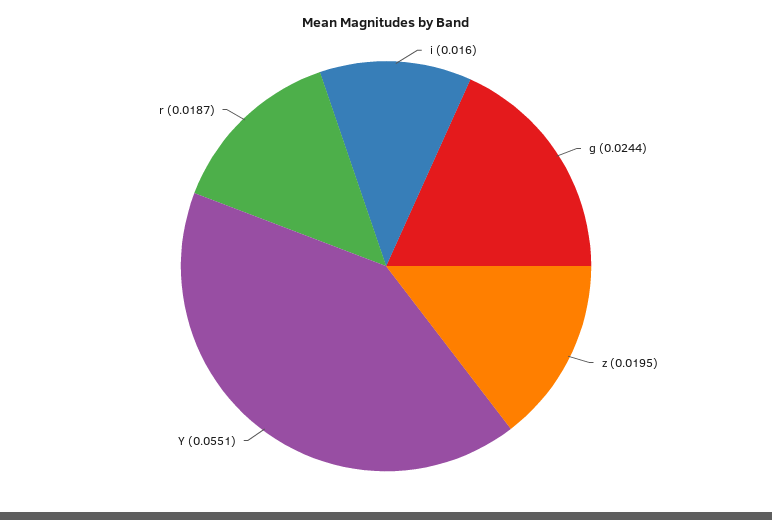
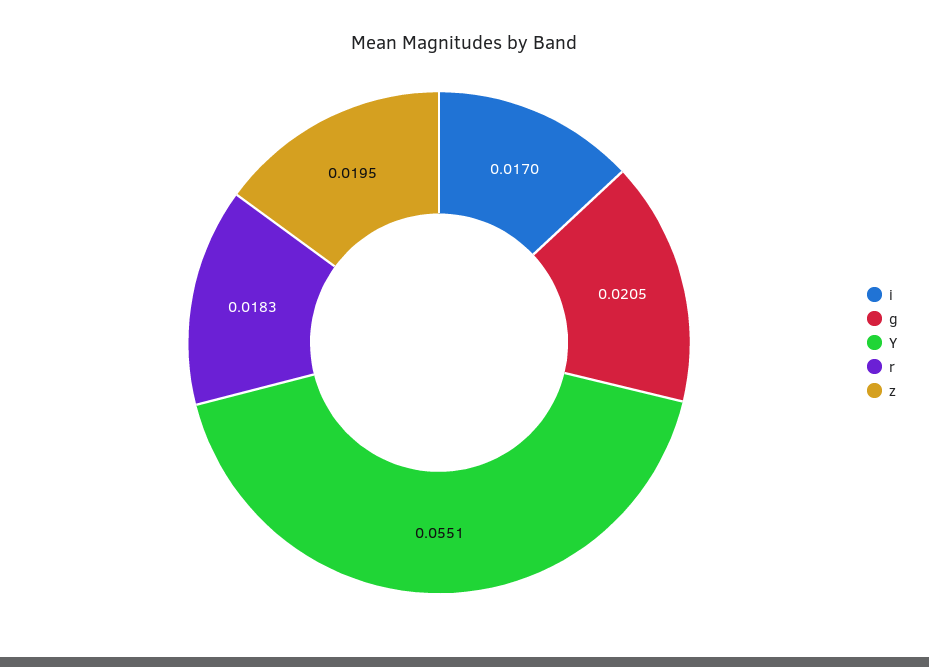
  {
-   "i": 0.016,
+   "i": 0.017,
-   "g": 0.0244,
+   "g": 0.0205,
    "z": 0.0195,
    "Y": 0.0551,
-   "r": 0.0187
+   "r": 0.0183
  }

